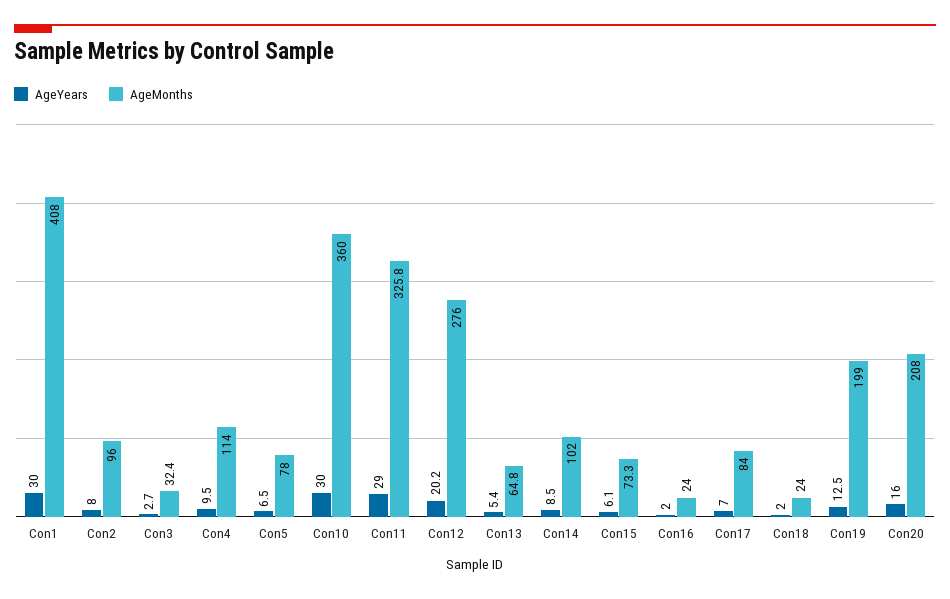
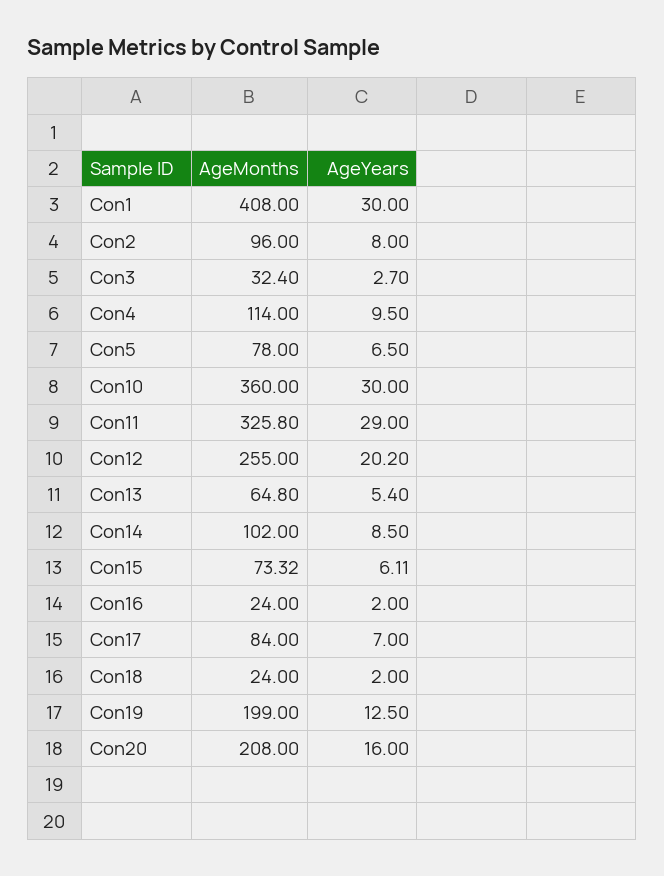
  {
    "AgeYears": {
      "Con1": 30,
      "Con2": 8,
      "Con3": 2.7,
      "Con4": 9.5,
      "Con5": 6.5,
      "Con10": 30,
      "Con11": 29,
      "Con12": 20.2,
      "Con13": 5.4,
      "Con14": 8.5,
      "Con15": 6.11,
      "Con16": 2,
      "Con17": 7,
      "Con18": 2,
      "Con19": 12.5,
      "Con20": 16
    },
    "AgeMonths": {
      "Con1": 408,
      "Con2": 96,
      "Con3": 32.4,
      "Con4": 114,
      "Con5": 78,
      "Con10": 360,
      "Con11": 325.8,
-     "Con12": 276,
+     "Con12": 255,
      "Con13": 64.8,
      "Con14": 102,
      "Con15": 73.32,
      "Con16": 24,
      "Con17": 84,
      "Con18": 24,
      "Con19": 199,
      "Con20": 208
    }
  }

